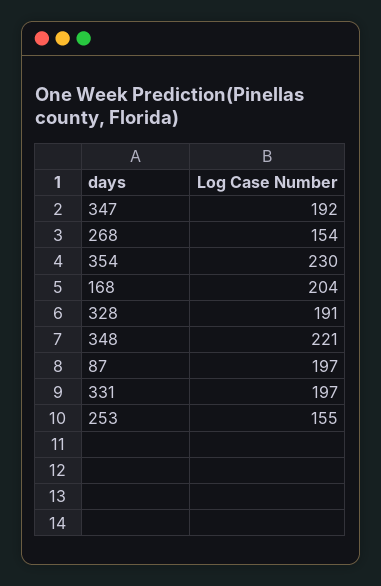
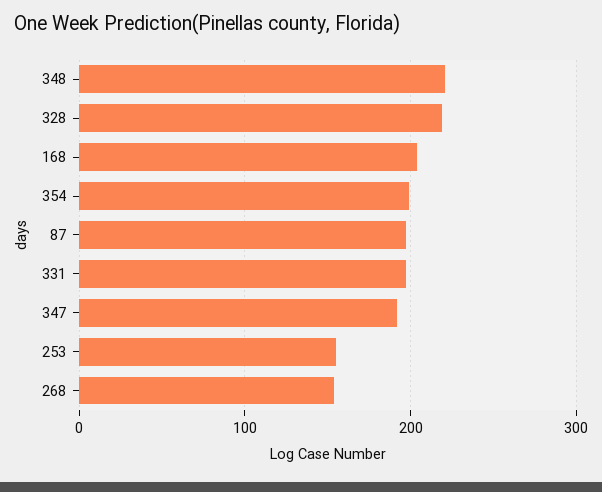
  {
    "347": 192,
    "268": 154,
-   "354": 230,
+   "354": 200,
    "168": 204,
-   "328": 191,
+   "328": 220,
    "348": 221,
    "87": 197,
    "331": 197,
    "253": 155
  }

